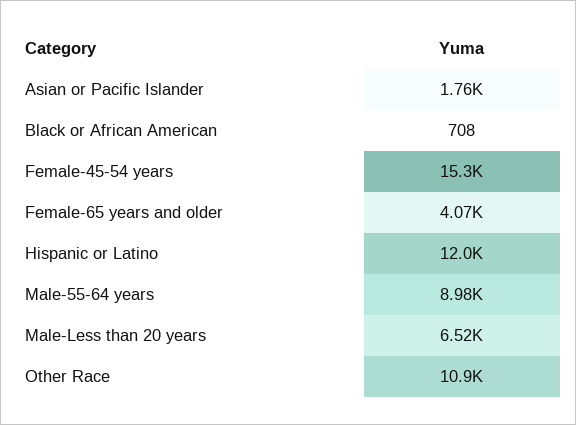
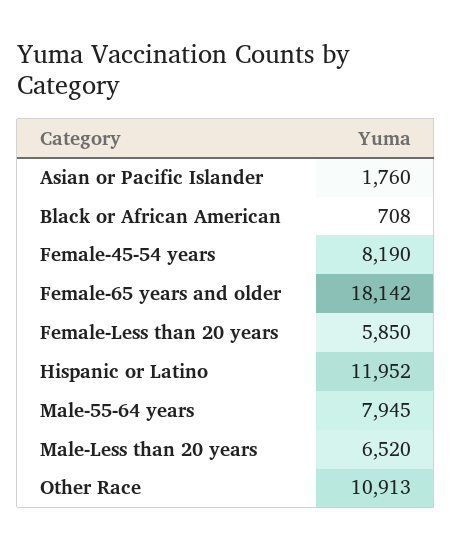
  {
    "Asian or Pacific Islander": 1760,
    "Black or African American": 708,
-   "Female-45-54 years": 15300,
+   "Female-45-54 years": 8190,
-   "Female-65 years and older": 4070,
+   "Female-65 years and older": 18142,
    "Hispanic or Latino": 11952,
-   "Male-55-64 years": 8980,
+   "Male-55-64 years": 7945,
    "Male-Less than 20 years": 6520,
-   "Other Race": 10913
+   "Other Race": 10913,
+   "Female-Less than 20 years": 5850
  }

